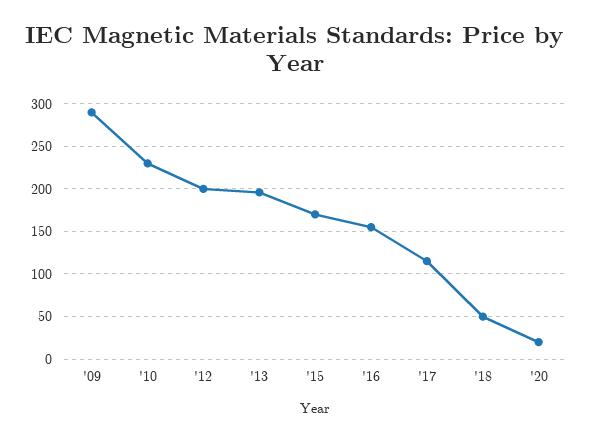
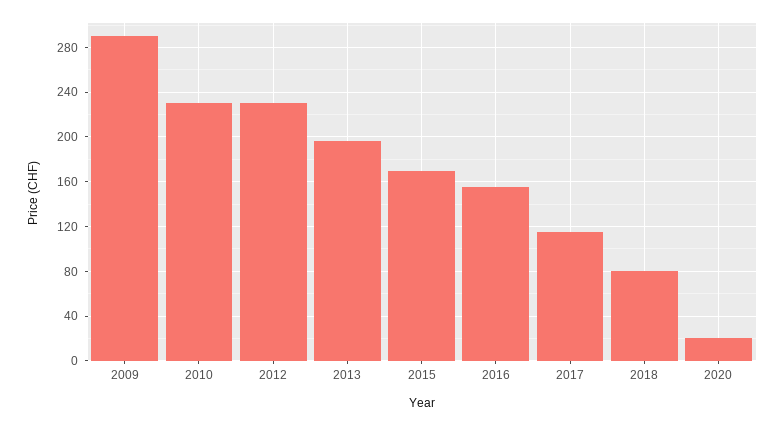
  {
    "'09": 290,
    "'10": 230,
-   "'12": 200,
+   "'12": 230,
    "'13": 200,
    "'15": 170,
    "'16": 160,
    "'17": 120,
-   "'18": 50,
+   "'18": 80,
    "'20": 20
  }

